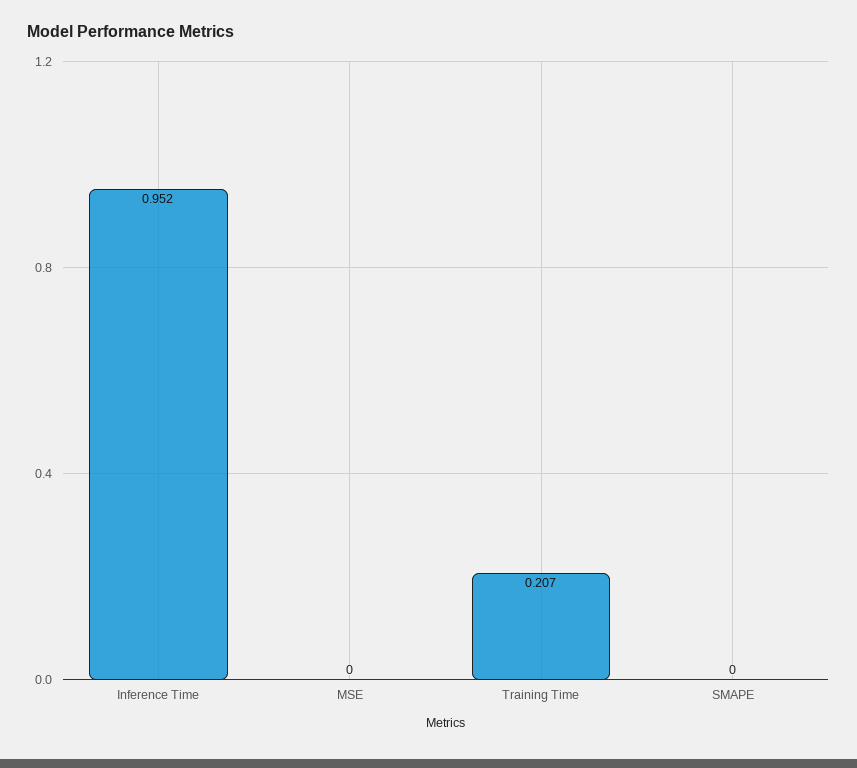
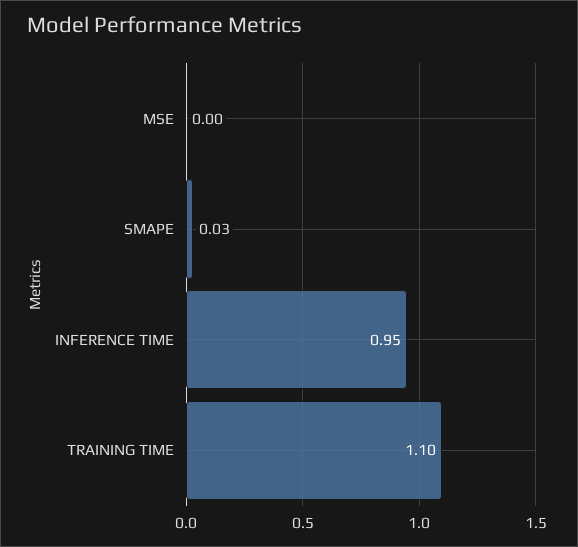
  {
    "Inference Time": 0.952,
    "MSE": 0,
-   "Training Time": 0.207,
+   "Training Time": 1.1,
-   "SMAPE": 0
+   "SMAPE": 0.03
  }

